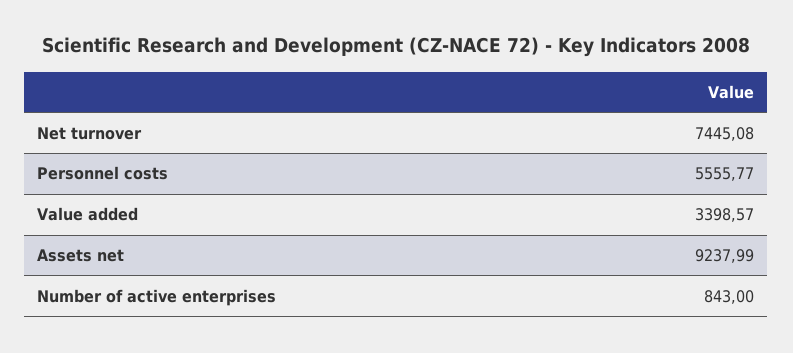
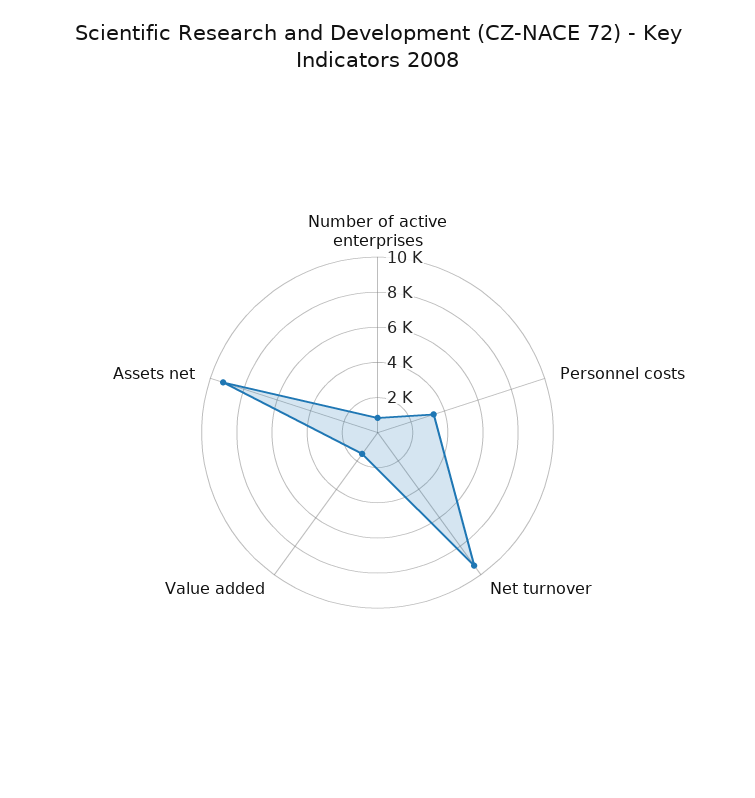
  {
-   "Net turnover": 7445.08,
+   "Net turnover": 9500,
-   "Personnel costs": 5555.77,
+   "Personnel costs": 3500,
-   "Value added": 3398.57,
+   "Value added": 1500,
    "Assets net": 9237.99,
    "Number of active enterprises": 843
  }

